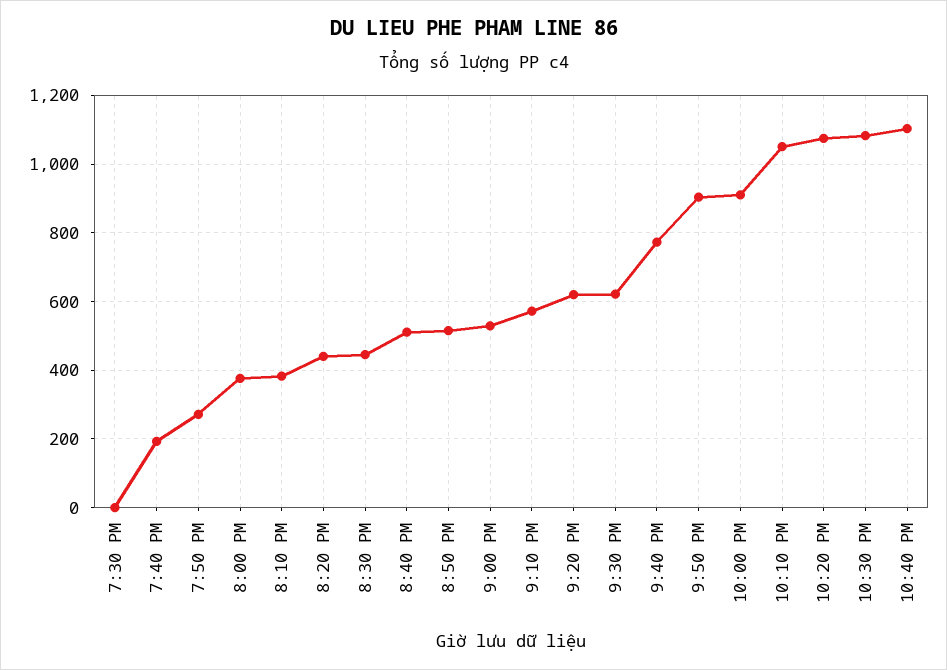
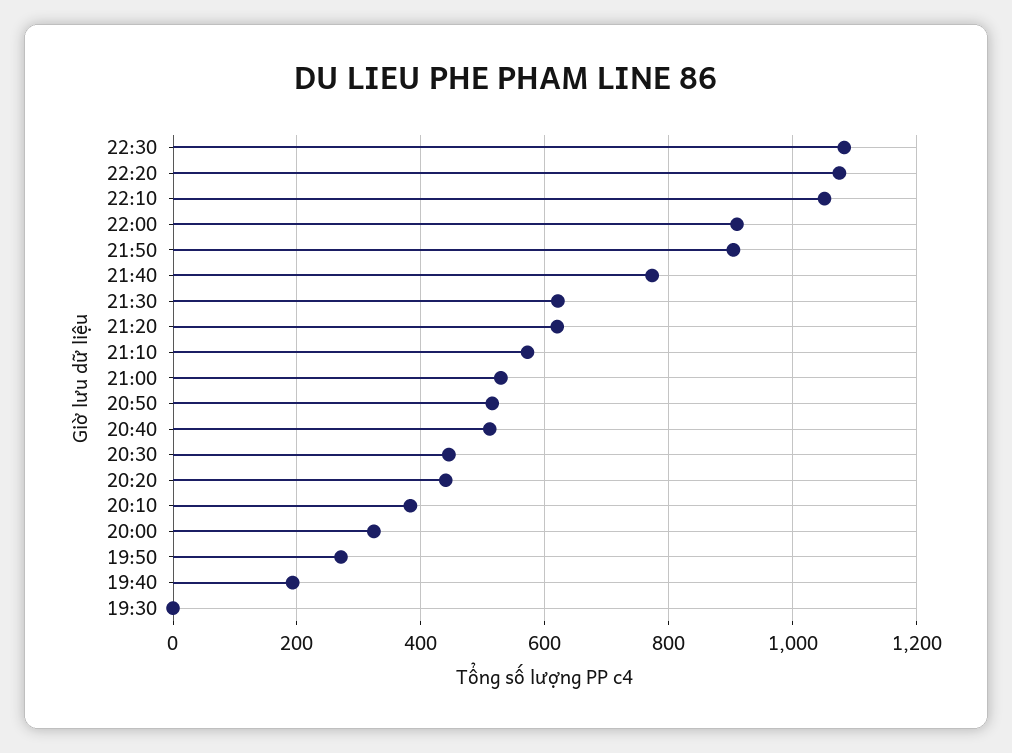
  {
    "7:30 PM": 0,
    "7:40 PM": 200,
    "7:50 PM": 280,
-   "8:00 PM": 380,
+   "8:00 PM": 320,
    "8:10 PM": 380,
    "8:20 PM": 440,
    "8:30 PM": 440,
    "8:40 PM": 520,
    "8:50 PM": 520,
    "9:00 PM": 520,
    "9:10 PM": 580,
    "9:20 PM": 620,
    "9:30 PM": 620,
    "9:40 PM": 780,
    "9:50 PM": 900,
    "10:00 PM": 920,
    "10:10 PM": 1060,
    "10:20 PM": 1080,
-   "10:30 PM": 1080,
+   "10:30 PM": 1080
-   "10:40 PM": 1100
  }

